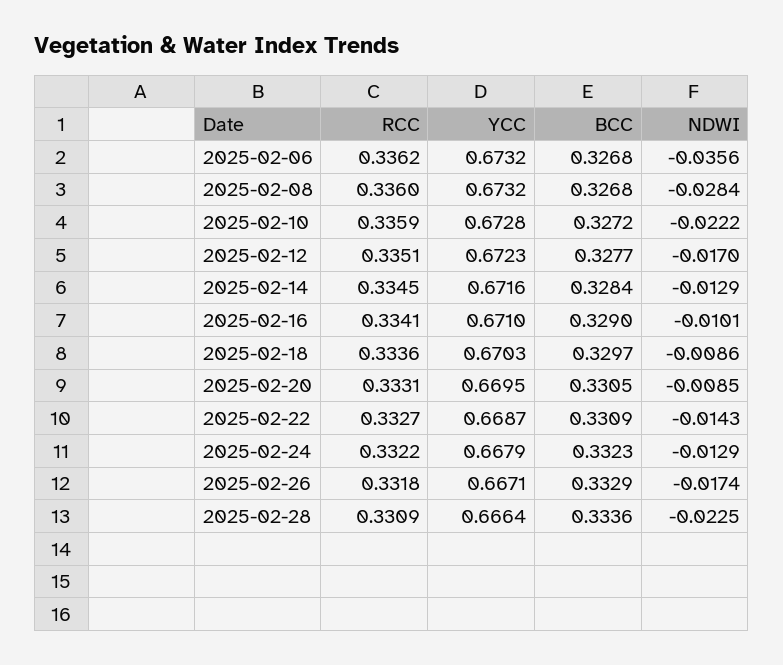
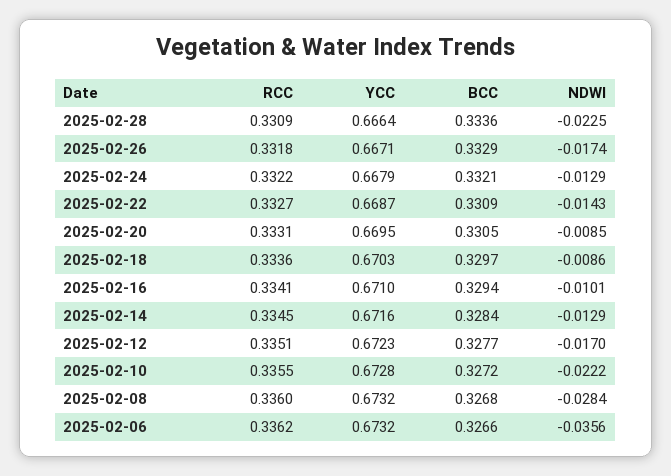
  {
    "RCC": {
      "2025-02-06": 0.3362,
      "2025-02-08": 0.336,
-     "2025-02-10": 0.3359,
+     "2025-02-10": 0.3355,
      "2025-02-12": 0.3351,
      "2025-02-14": 0.3345,
      "2025-02-16": 0.3341,
      "2025-02-18": 0.3336,
      "2025-02-20": 0.3331,
      "2025-02-22": 0.3327,
      "2025-02-24": 0.3322,
      "2025-02-26": 0.3318,
      "2025-02-28": 0.3309
    },
    "YCC": {
      "2025-02-06": 0.6732,
      "2025-02-08": 0.6732,
      "2025-02-10": 0.6728,
      "2025-02-12": 0.6723,
      "2025-02-14": 0.6716,
      "2025-02-16": 0.671,
      "2025-02-18": 0.6703,
      "2025-02-20": 0.6695,
      "2025-02-22": 0.6687,
      "2025-02-24": 0.6679,
      "2025-02-26": 0.6671,
      "2025-02-28": 0.6664
    },
    "BCC": {
-     "2025-02-06": 0.3268,
+     "2025-02-06": 0.3266,
      "2025-02-08": 0.3268,
      "2025-02-10": 0.3272,
      "2025-02-12": 0.3277,
      "2025-02-14": 0.3284,
-     "2025-02-16": 0.329,
+     "2025-02-16": 0.3294,
      "2025-02-18": 0.3297,
      "2025-02-20": 0.3305,
      "2025-02-22": 0.3309,
-     "2025-02-24": 0.3323,
+     "2025-02-24": 0.3321,
      "2025-02-26": 0.3329,
      "2025-02-28": 0.3336
    },
    "NDWI": {
      "2025-02-06": -0.0356,
      "2025-02-08": -0.0284,
      "2025-02-10": -0.0222,
      "2025-02-12": -0.017,
      "2025-02-14": -0.0129,
      "2025-02-16": -0.0101,
      "2025-02-18": -0.0086,
      "2025-02-20": -0.0085,
      "2025-02-22": -0.0143,
      "2025-02-24": -0.0129,
      "2025-02-26": -0.0174,
      "2025-02-28": -0.0225
    }
  }

